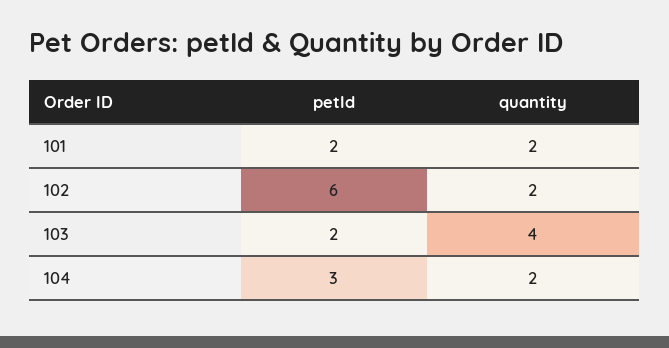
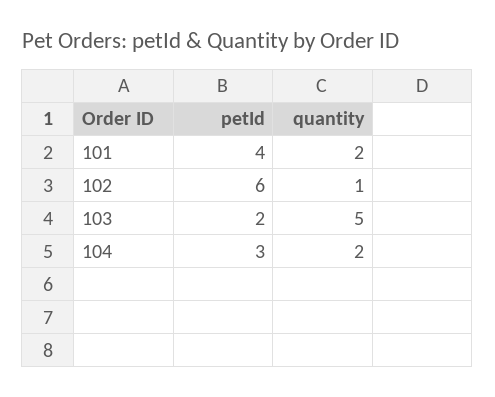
  {
    "petId": {
-     "101": 2,
+     "101": 4,
      "102": 6,
      "103": 2,
      "104": 3
    },
    "quantity": {
      "101": 2,
-     "102": 2,
+     "102": 1,
-     "103": 4,
+     "103": 5,
      "104": 2
    }
  }

